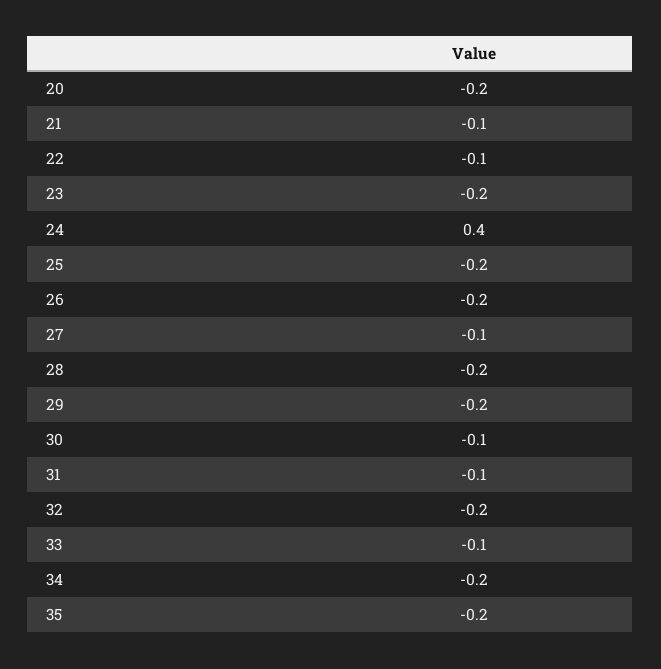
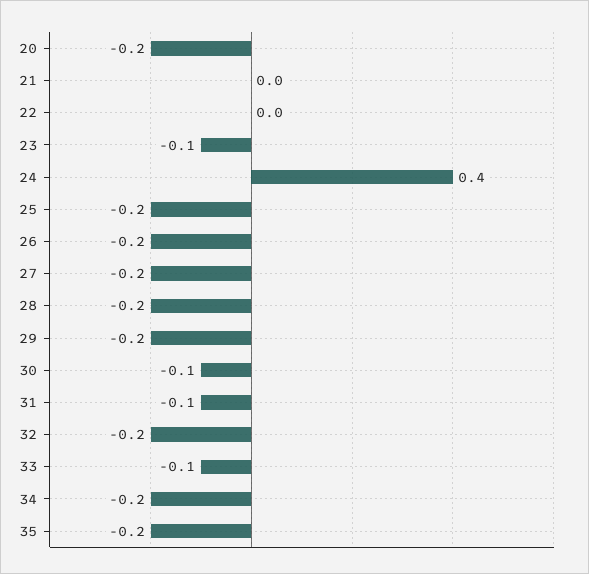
  {
    "20": -0.2,
-   "21": -0.1,
+   "21": 0,
-   "22": -0.1,
+   "22": 0,
-   "23": -0.2,
+   "23": -0.1,
    "24": 0.4,
    "25": -0.2,
    "26": -0.2,
-   "27": -0.1,
+   "27": -0.2,
    "28": -0.2,
    "29": -0.2,
    "30": -0.1,
    "31": -0.1,
    "32": -0.2,
    "33": -0.1,
    "34": -0.2,
    "35": -0.2
  }

